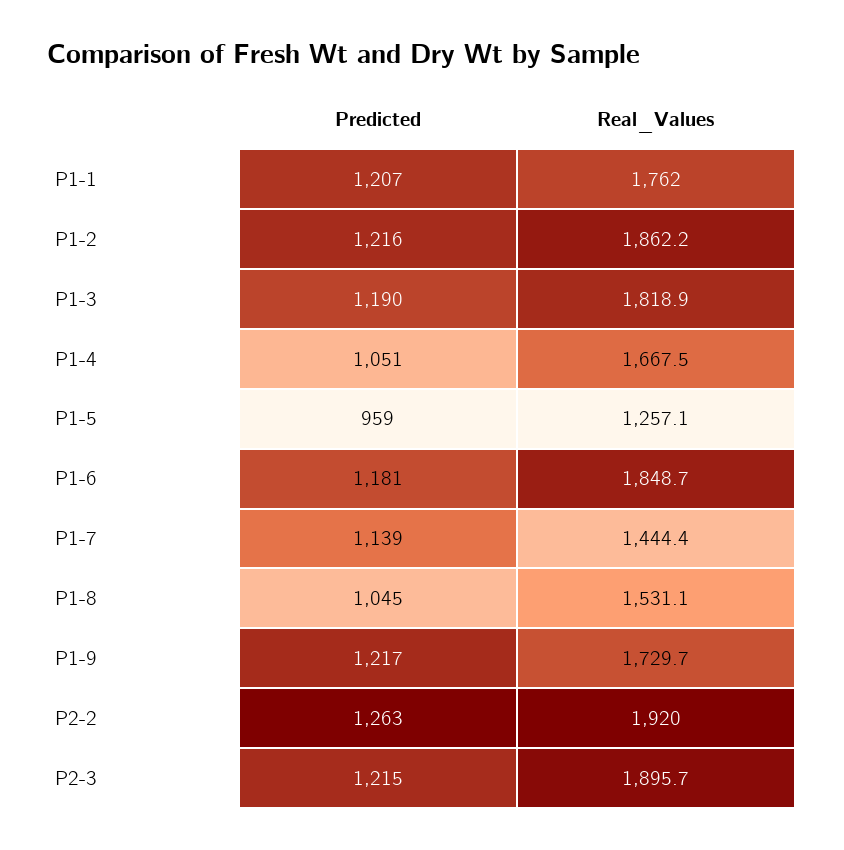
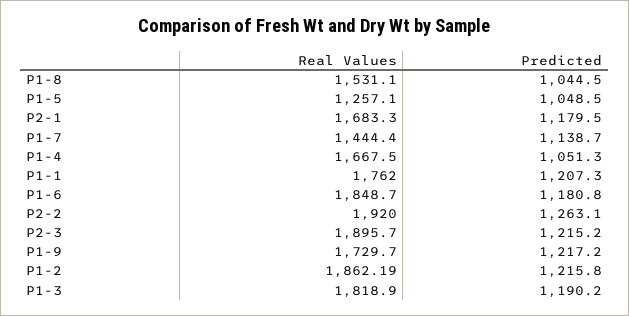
  {
    "Predicted": {
      "P1-1": 1207.3,
      "P1-2": 1215.8,
      "P1-3": 1190.2,
      "P1-4": 1051.3,
-     "P1-5": 959,
+     "P1-5": 1048.5,
      "P1-6": 1180.8,
      "P1-7": 1138.7,
      "P1-8": 1044.5,
      "P1-9": 1217.2,
      "P2-2": 1263.1,
-     "P2-3": 1215.2
+     "P2-3": 1215.2,
+     "P2-1": 1179.5
    },
    "Real_Values": {
      "P1-1": 1762,
      "P1-2": 1862.19,
      "P1-3": 1818.9,
      "P1-4": 1667.5,
      "P1-5": 1257.1,
      "P1-6": 1848.7,
      "P1-7": 1444.4,
      "P1-8": 1531.1,
      "P1-9": 1729.7,
      "P2-2": 1920,
-     "P2-3": 1895.7
+     "P2-3": 1895.7,
+     "P2-1": 1683.3
    }
  }

